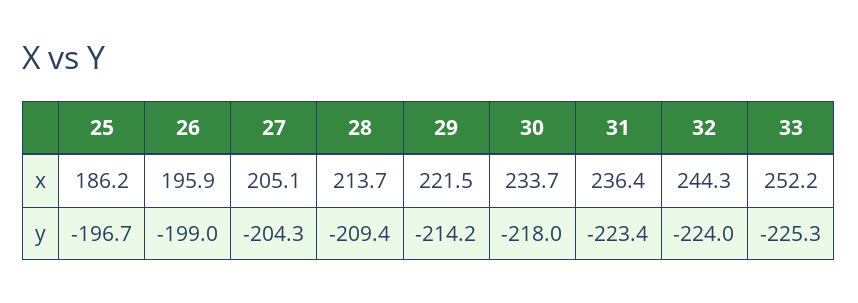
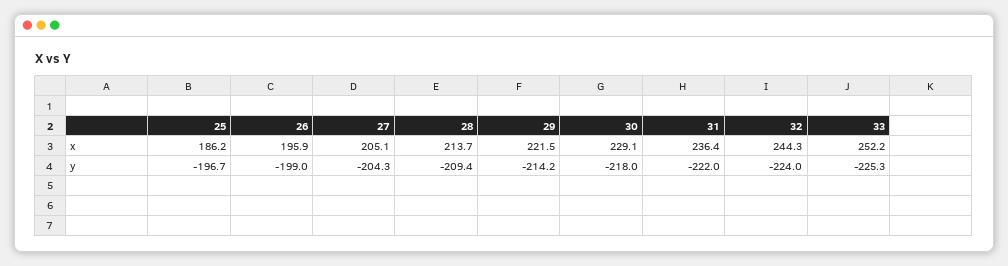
  {
    "25": {
      "x": 186.2,
      "y": -196.7
    },
    "26": {
      "x": 195.9,
      "y": -199
    },
    "27": {
      "x": 205.1,
      "y": -204.3
    },
    "28": {
      "x": 213.7,
      "y": -209.4
    },
    "29": {
      "x": 221.5,
      "y": -214.2
    },
    "30": {
-     "x": 233.7,
+     "x": 229.1,
      "y": -218
    },
    "31": {
      "x": 236.4,
-     "y": -223.4
+     "y": -222
    },
    "32": {
      "x": 244.3,
      "y": -224
    },
    "33": {
      "x": 252.2,
      "y": -225.3
    }
  }

